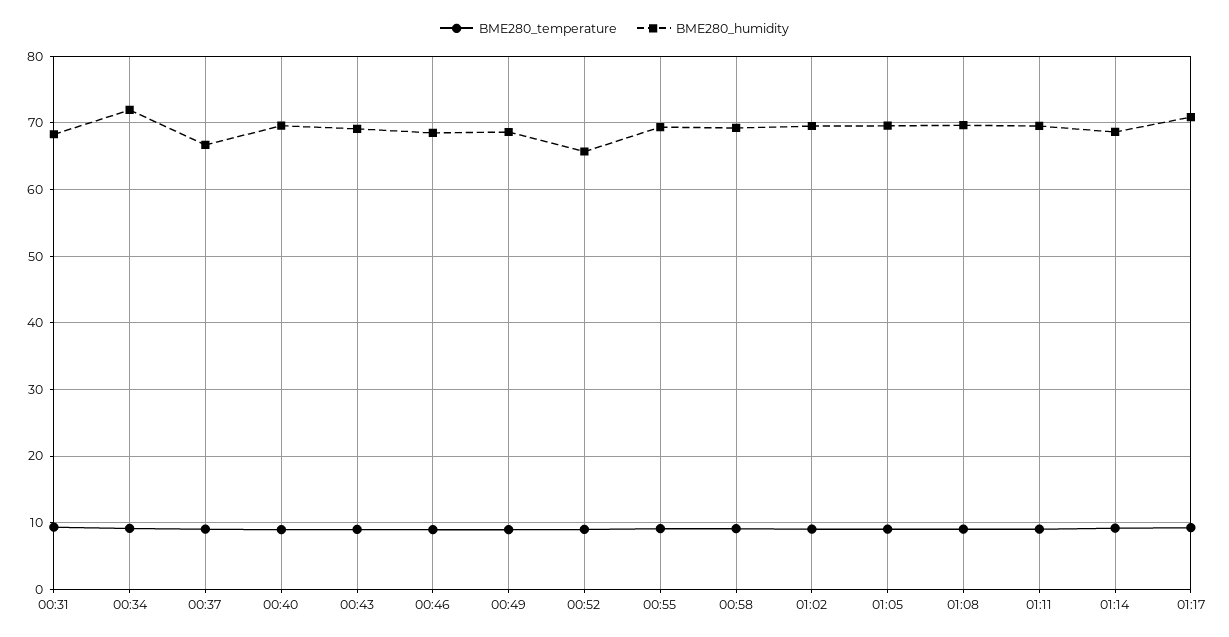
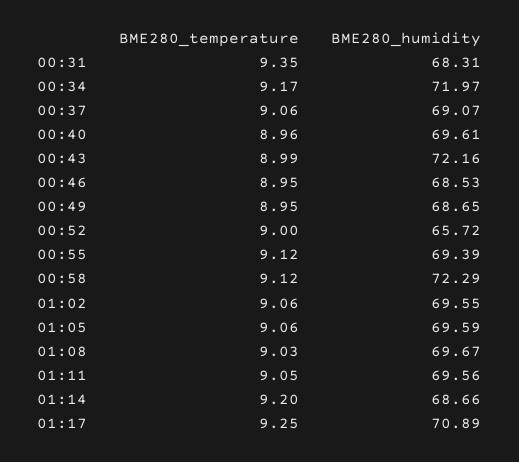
  {
    "BME280_temperature": {
      "00:31": 9.35,
      "00:34": 9.17,
      "00:37": 9.06,
      "00:40": 8.96,
      "00:43": 8.99,
      "00:46": 8.95,
      "00:49": 8.95,
      "00:52": 9,
      "00:55": 9.12,
      "00:58": 9.12,
      "01:02": 9.06,
      "01:05": 9.06,
      "01:08": 9.03,
      "01:11": 9.05,
      "01:14": 9.2,
      "01:17": 9.25
    },
    "BME280_humidity": {
      "00:31": 68.31,
      "00:34": 71.97,
-     "00:37": 67,
+     "00:37": 69.07,
      "00:40": 69.61,
-     "00:43": 69,
+     "00:43": 72.16,
      "00:46": 68.53,
      "00:49": 68.65,
      "00:52": 65.72,
      "00:55": 69.39,
-     "00:58": 69,
+     "00:58": 72.29,
      "01:02": 69.55,
      "01:05": 69.59,
      "01:08": 69.67,
      "01:11": 69.56,
      "01:14": 68.66,
      "01:17": 70.89
    }
  }

